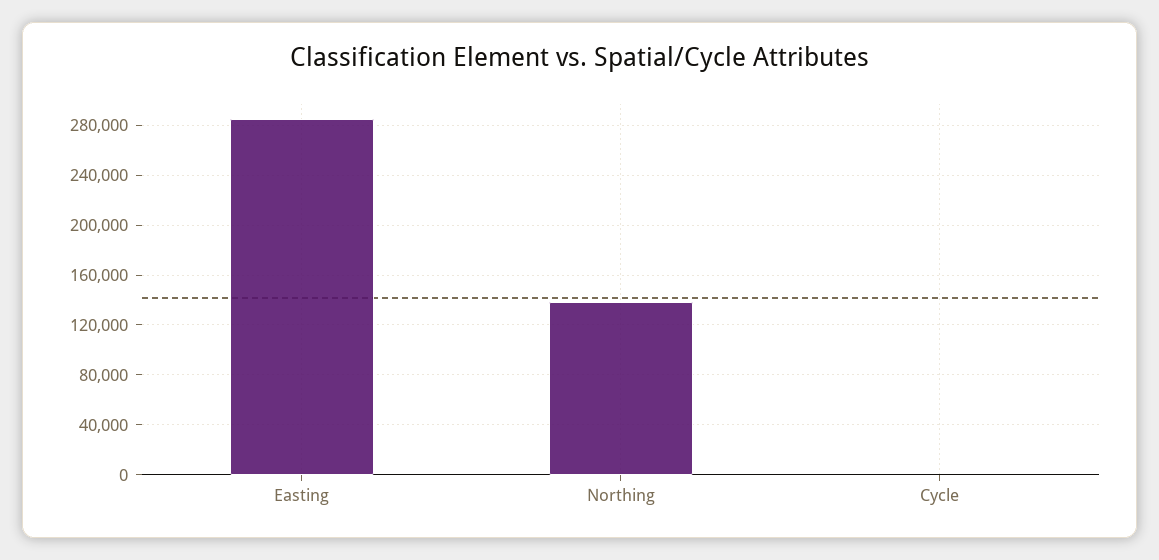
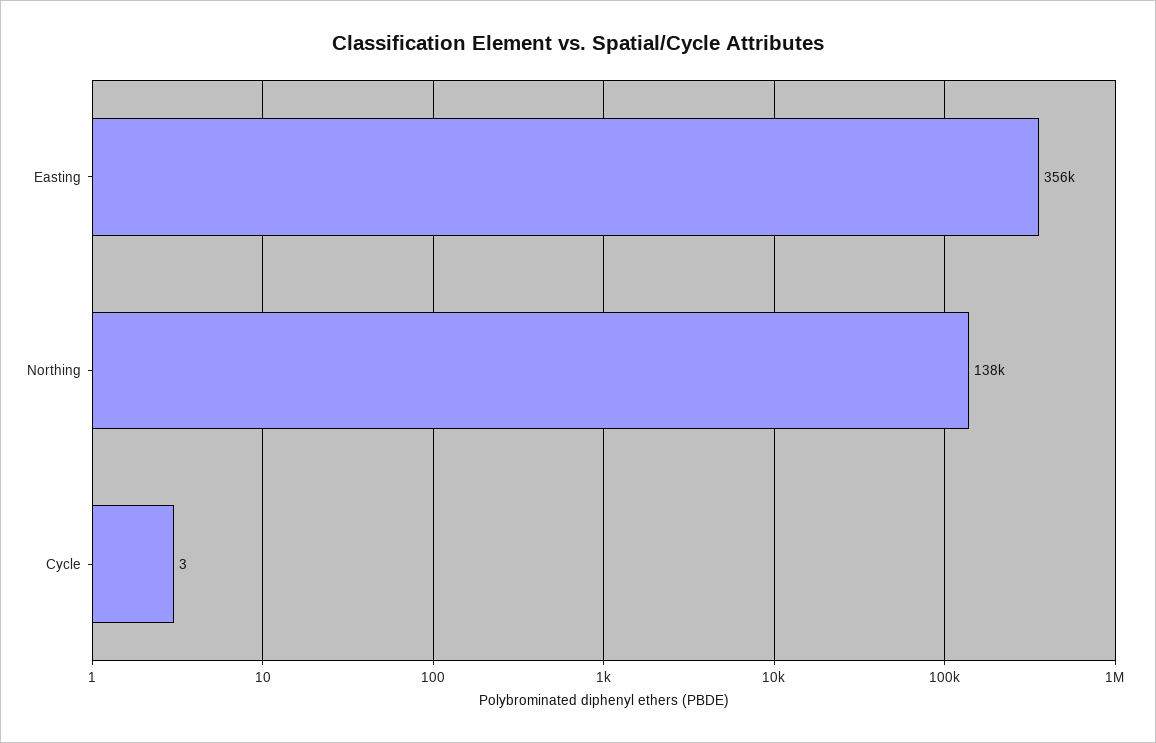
  {
-   "Easting": 285000,
+   "Easting": 356000,
    "Northing": 138000,
    "Cycle": 3
  }

